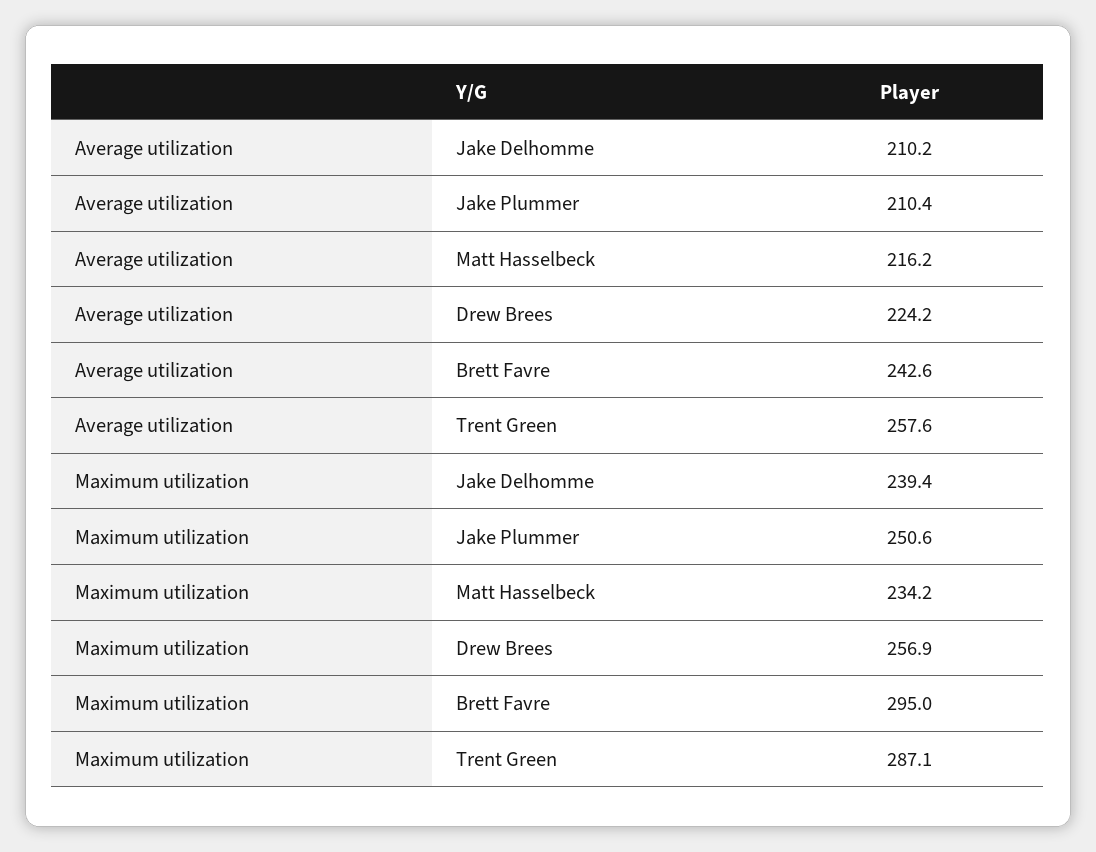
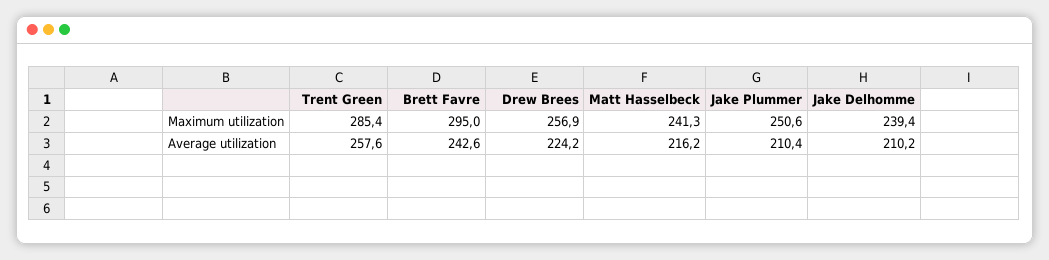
  {
    "Average utilization": {
      "Jake Delhomme": 210.2,
      "Jake Plummer": 210.4,
      "Matt Hasselbeck": 216.2,
      "Drew Brees": 224.2,
      "Brett Favre": 242.6,
      "Trent Green": 257.6
    },
    "Maximum utilization": {
      "Jake Delhomme": 239.4,
      "Jake Plummer": 250.6,
-     "Matt Hasselbeck": 234.2,
+     "Matt Hasselbeck": 241.3,
      "Drew Brees": 256.9,
      "Brett Favre": 295,
-     "Trent Green": 287.1
+     "Trent Green": 285.4
    }
  }

